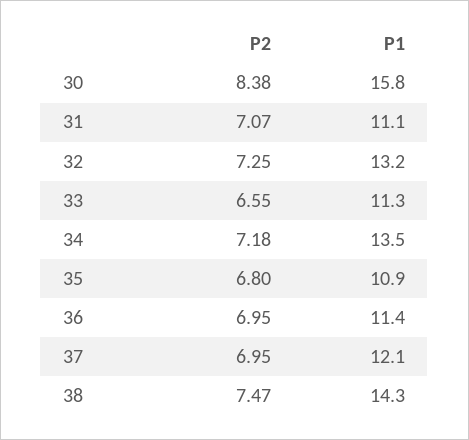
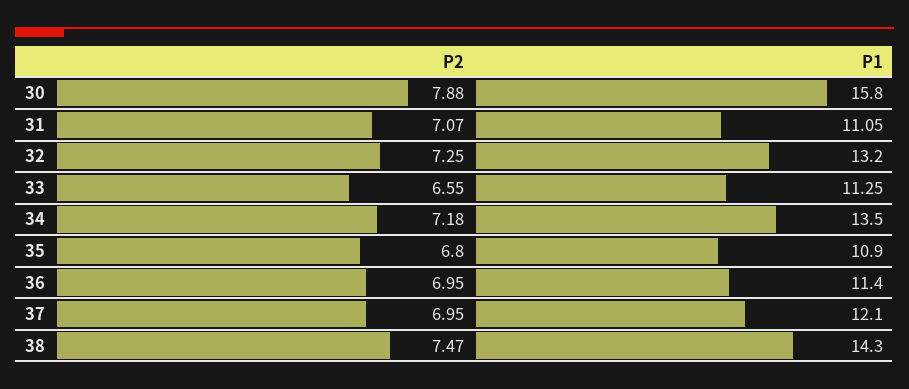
  {
    "P2": {
-     "30": 8.38,
+     "30": 7.88,
      "31": 7.07,
      "32": 7.25,
      "33": 6.55,
      "34": 7.18,
      "35": 6.8,
      "36": 6.95,
      "37": 6.95,
      "38": 7.47
    },
    "P1": {
      "30": 15.8,
      "31": 11.05,
      "32": 13.2,
      "33": 11.25,
      "34": 13.5,
      "35": 10.9,
      "36": 11.4,
      "37": 12.1,
      "38": 14.3
    }
  }

